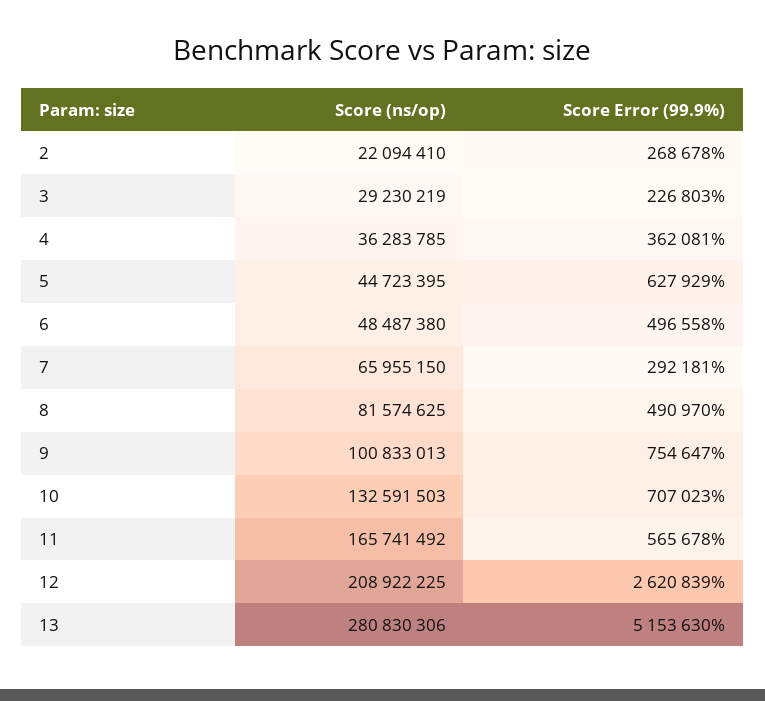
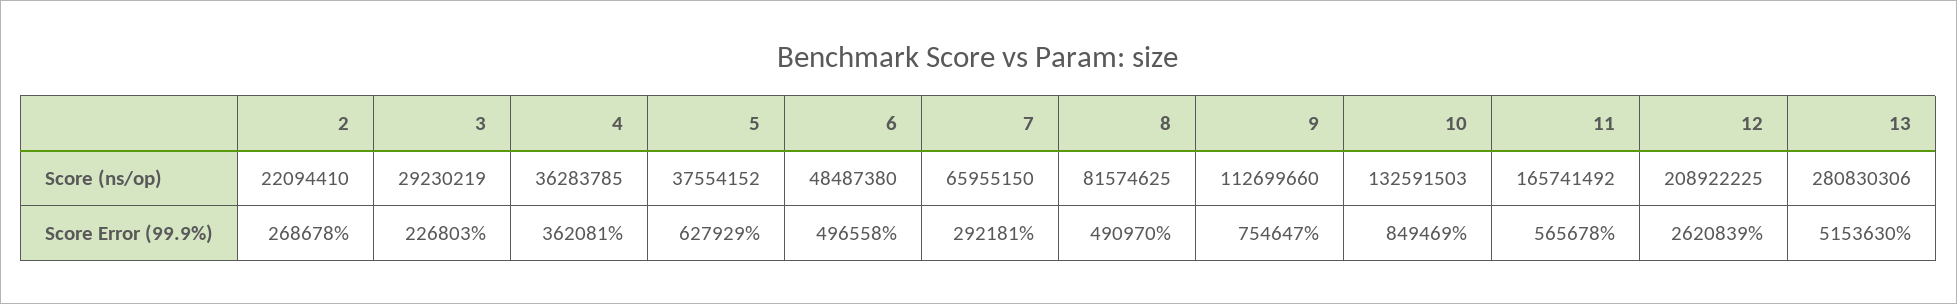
  {
    "Score (ns/op)": {
      "2": 22094410,
      "3": 29230219,
      "4": 36283785,
-     "5": 44723395,
+     "5": 37554152,
      "6": 48487380,
      "7": 65955150,
      "8": 81574625,
-     "9": 100833013,
+     "9": 112699660,
      "10": 132591503,
      "11": 165741492,
      "12": 208922225,
      "13": 280830306
    },
    "Score Error (99.9%)": {
      "2": 268678,
      "3": 226803,
      "4": 362081,
      "5": 627929,
      "6": 496558,
      "7": 292181,
      "8": 490970,
      "9": 754647,
-     "10": 707023,
+     "10": 849469,
      "11": 565678,
      "12": 2620839,
      "13": 5153630
    }
  }

